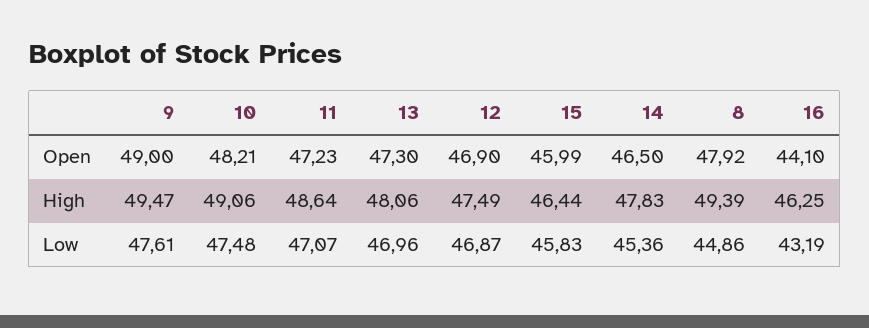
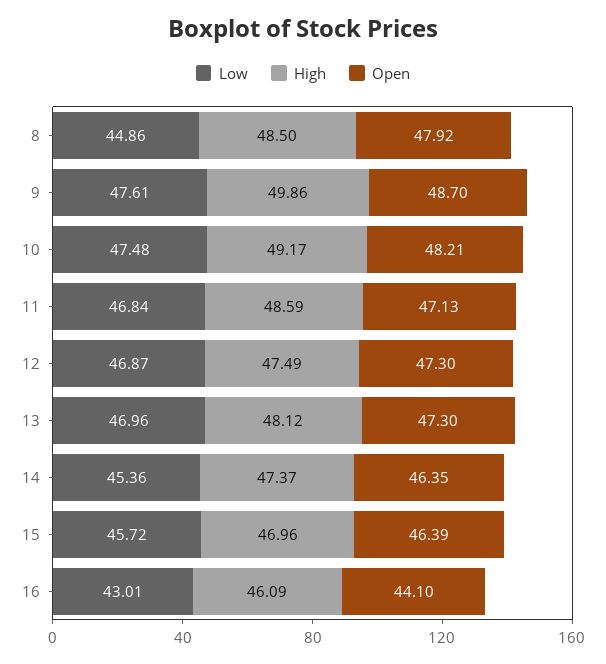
  {
    "Open": {
-     "9": 49,
+     "9": 48.7,
      "10": 48.21,
-     "11": 47.23,
+     "11": 47.13,
      "13": 47.3,
-     "12": 46.9,
+     "12": 47.3,
-     "15": 45.99,
+     "15": 46.39,
-     "14": 46.5,
+     "14": 46.35,
      "8": 47.92,
      "16": 44.1
    },
    "High": {
-     "9": 49.47,
+     "9": 49.86,
-     "10": 49.06,
+     "10": 49.17,
-     "11": 48.64,
+     "11": 48.59,
-     "13": 48.06,
+     "13": 48.12,
      "12": 47.49,
-     "15": 46.44,
+     "15": 46.96,
-     "14": 47.83,
+     "14": 47.37,
-     "8": 49.39,
+     "8": 48.5,
-     "16": 46.25
+     "16": 46.09
    },
    "Low": {
      "9": 47.61,
      "10": 47.48,
-     "11": 47.07,
+     "11": 46.84,
      "13": 46.96,
      "12": 46.87,
-     "15": 45.83,
+     "15": 45.72,
      "14": 45.36,
      "8": 44.86,
-     "16": 43.19
+     "16": 43.01
    }
  }

